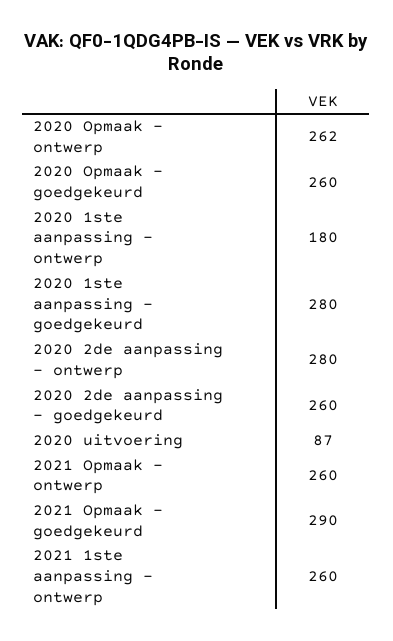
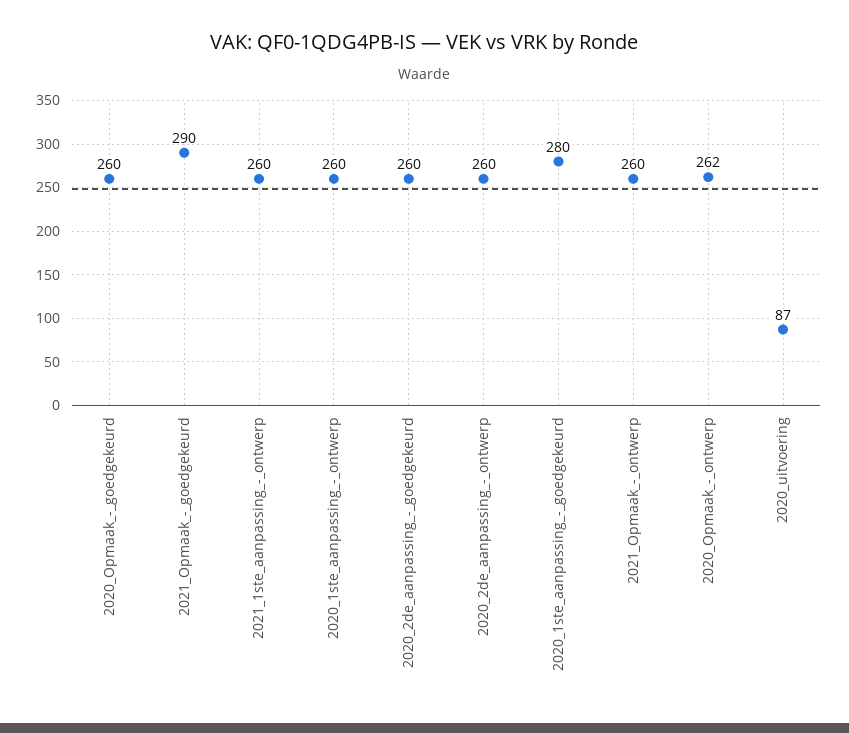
  {
    "2020 Opmaak - ontwerp": 262,
    "2020 Opmaak - goedgekeurd": 260,
-   "2020 1ste aanpassing - ontwerp": 180,
+   "2020 1ste aanpassing - ontwerp": 260,
    "2020 1ste aanpassing - goedgekeurd": 280,
-   "2020 2de aanpassing - ontwerp": 280,
+   "2020 2de aanpassing - ontwerp": 260,
    "2020 2de aanpassing - goedgekeurd": 260,
    "2020 uitvoering": 87,
    "2021 Opmaak - ontwerp": 260,
    "2021 Opmaak - goedgekeurd": 290,
    "2021 1ste aanpassing - ontwerp": 260
  }

